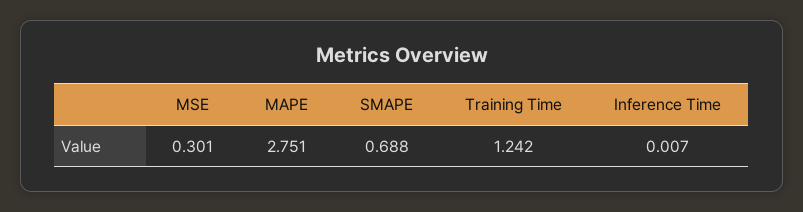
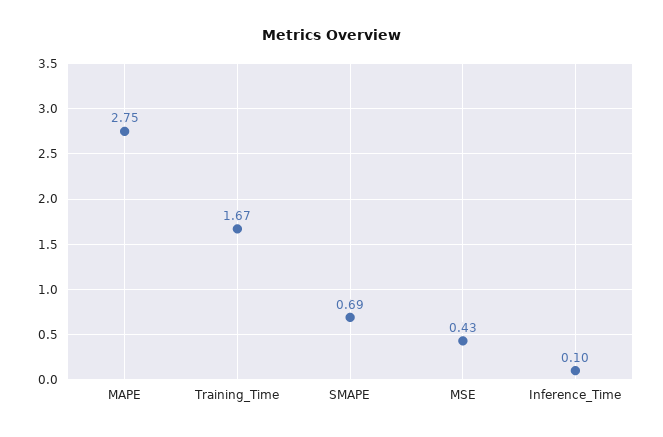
  {
-   "MSE": 0.301,
+   "MSE": 0.43,
    "MAPE": 2.751,
    "SMAPE": 0.688,
-   "Training Time": 1.242,
+   "Training Time": 1.67,
-   "Inference Time": 0.007
+   "Inference Time": 0.1
  }

